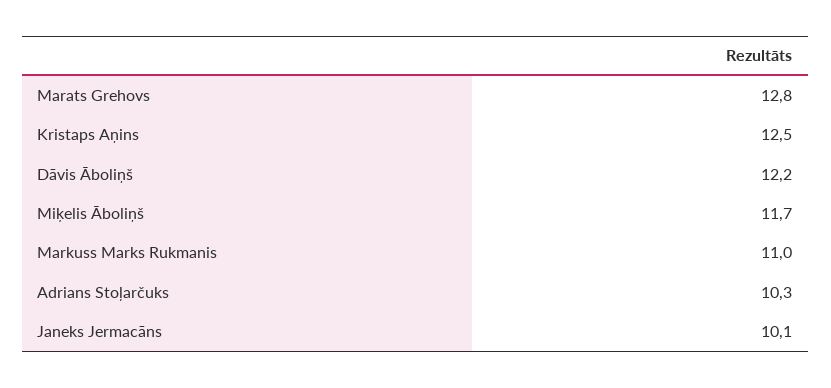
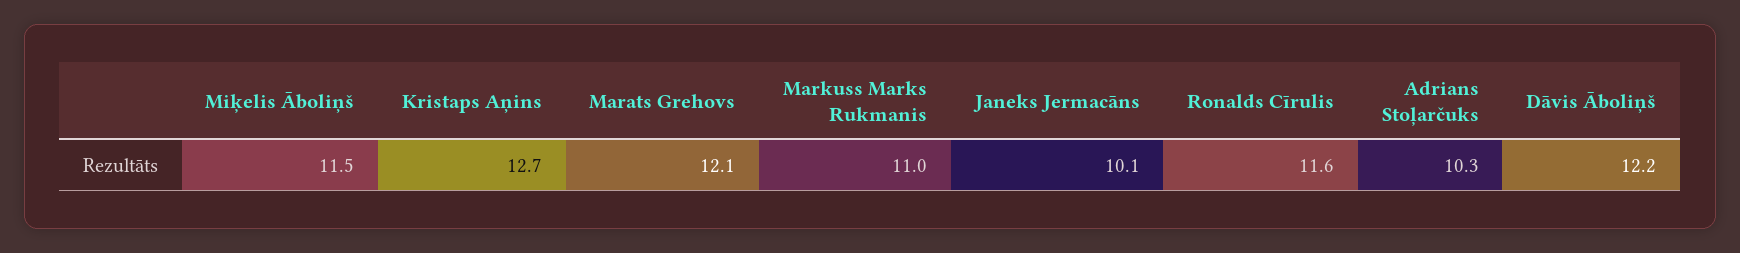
  {
-   "Marats Grehovs": 12.8,
+   "Marats Grehovs": 12.1,
-   "Kristaps Aņins": 12.5,
+   "Kristaps Aņins": 12.7,
    "Dāvis Āboliņš": 12.2,
-   "Miķelis Āboliņš": 11.7,
+   "Miķelis Āboliņš": 11.5,
    "Markuss Marks Rukmanis": 11,
    "Adrians Stoļarčuks": 10.3,
-   "Janeks Jermacāns": 10.1
+   "Janeks Jermacāns": 10.1,
+   "Ronalds Cīrulis": 11.6
  }

